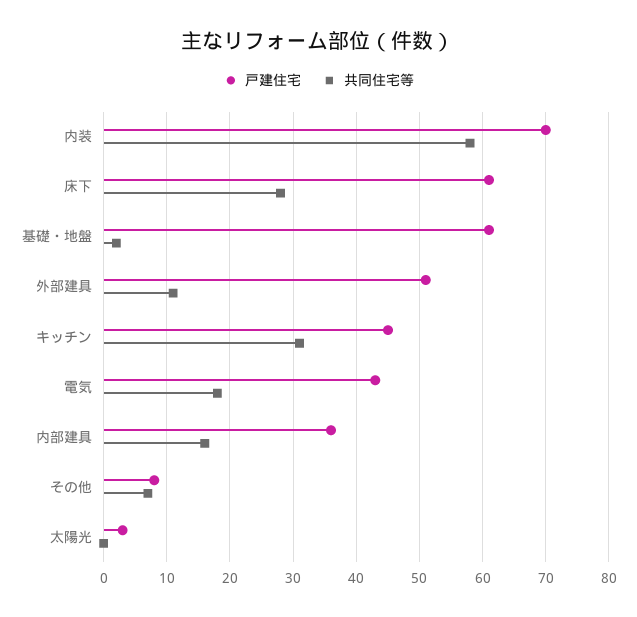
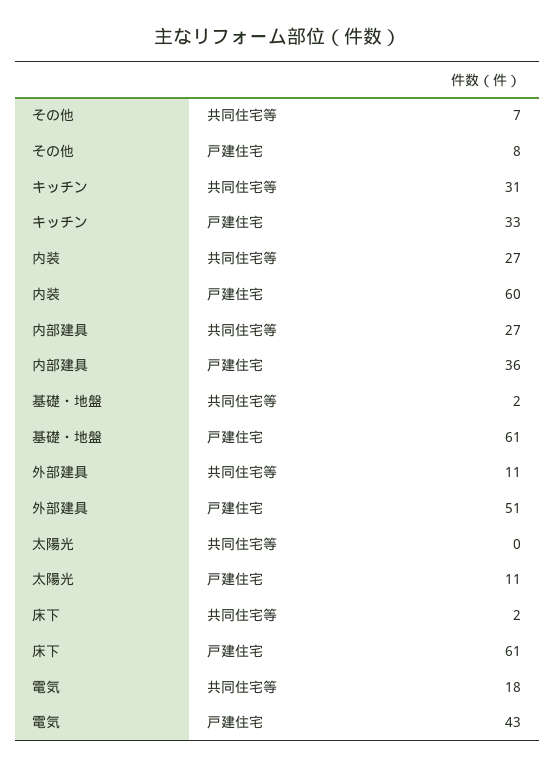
  {
    "戸建住宅": {
-     "内装": 70,
+     "内装": 60,
      "床下": 61,
      "基礎・地盤": 61,
      "外部建具": 51,
-     "キッチン": 45,
+     "キッチン": 33,
      "電気": 43,
      "内部建具": 36,
      "その他": 8,
-     "太陽光": 3
+     "太陽光": 11
    },
    "共同住宅等": {
-     "内装": 58,
+     "内装": 27,
-     "床下": 28,
+     "床下": 2,
      "基礎・地盤": 2,
      "外部建具": 11,
      "キッチン": 31,
      "電気": 18,
-     "内部建具": 16,
+     "内部建具": 27,
      "その他": 7,
      "太陽光": 0
    }
  }

